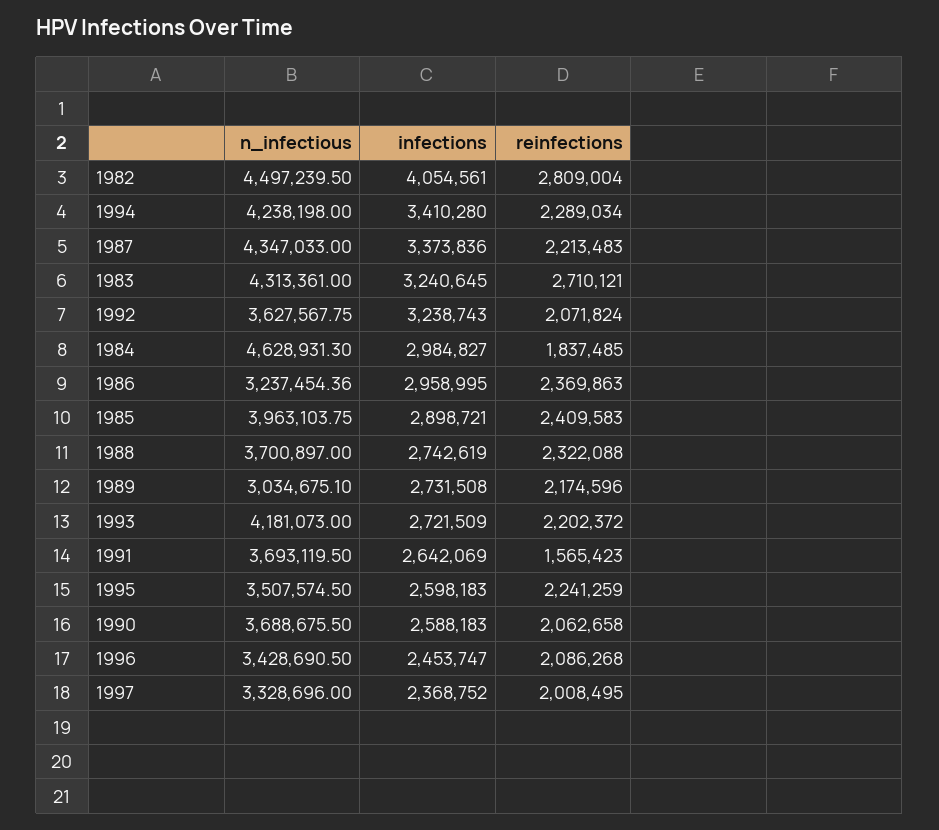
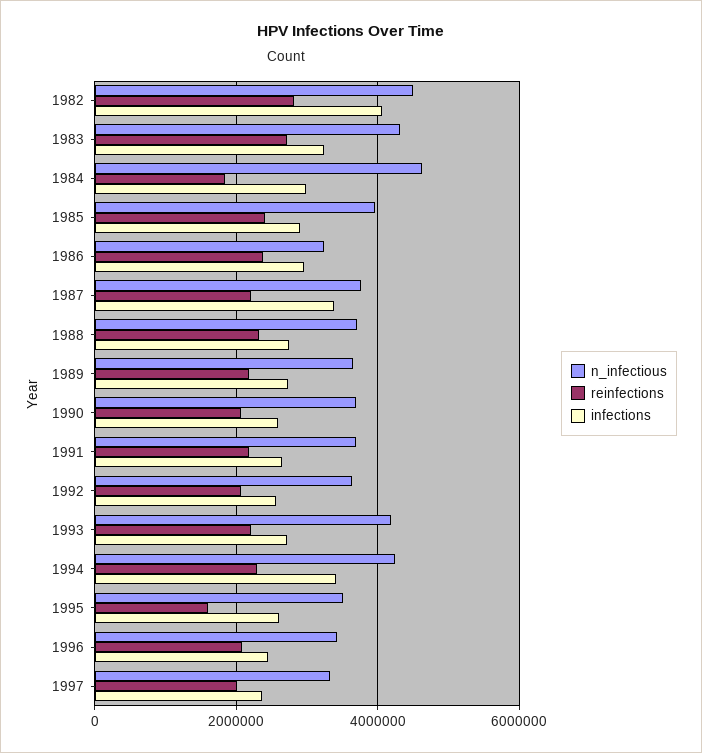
  {
    "n_infectious": {
      "1982": 4497239.5,
      "1994": 4238198,
-     "1987": 4347033,
+     "1987": 3800000,
      "1983": 4313361,
      "1992": 3627567.75,
      "1984": 4628931.3,
      "1986": 3237454.36,
      "1985": 3963103.75,
      "1988": 3700897,
-     "1989": 3034675.1,
+     "1989": 3600000,
      "1993": 4181073,
      "1991": 3693119.5,
      "1995": 3507574.5,
      "1990": 3688675.5,
      "1996": 3428690.5,
      "1997": 3328696
    },
    "infections": {
      "1982": 4054561,
      "1994": 3410280,
      "1987": 3373836,
      "1983": 3240645,
-     "1992": 3238743,
+     "1992": 2600000,
      "1984": 2984827,
      "1986": 2958995,
      "1985": 2898721,
      "1988": 2742619,
      "1989": 2731508,
      "1993": 2721509,
      "1991": 2642069,
      "1995": 2598183,
      "1990": 2588183,
      "1996": 2453747,
      "1997": 2368752
    },
    "reinfections": {
      "1982": 2809004,
      "1994": 2289034,
      "1987": 2213483,
      "1983": 2710121,
      "1992": 2071824,
      "1984": 1837485,
      "1986": 2369863,
      "1985": 2409583,
      "1988": 2322088,
      "1989": 2174596,
      "1993": 2202372,
-     "1991": 1565423,
+     "1991": 2200000,
-     "1995": 2241259,
+     "1995": 1600000,
      "1990": 2062658,
      "1996": 2086268,
      "1997": 2008495
    }
  }

